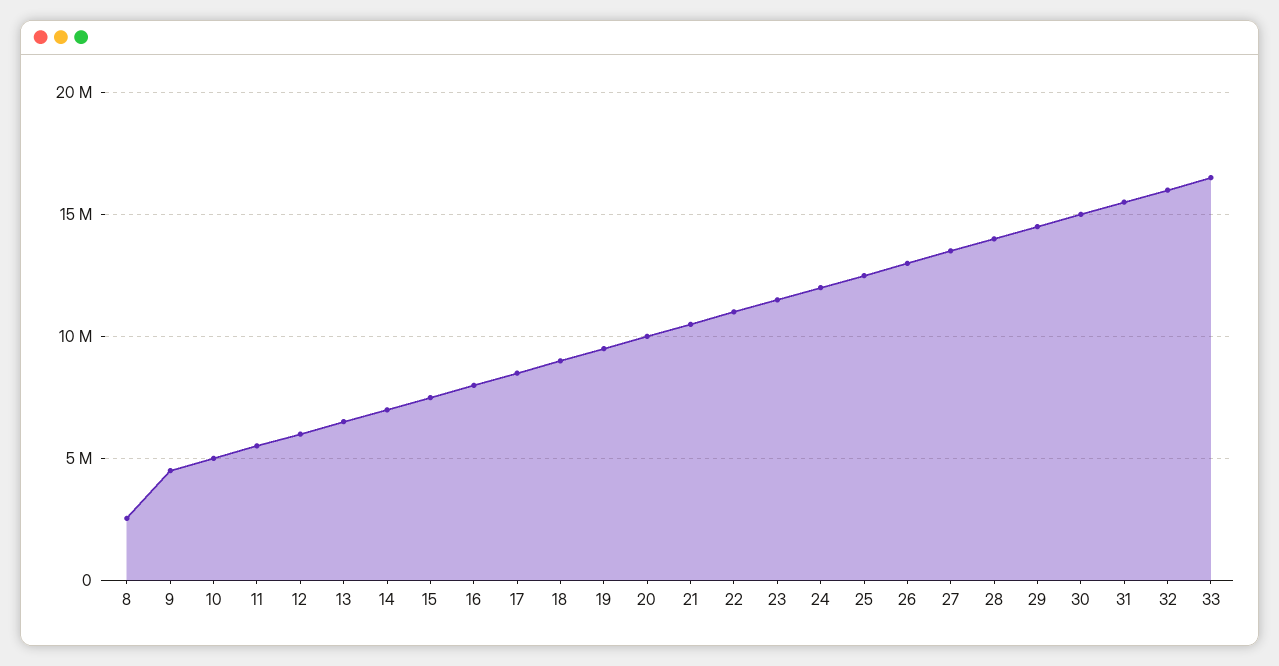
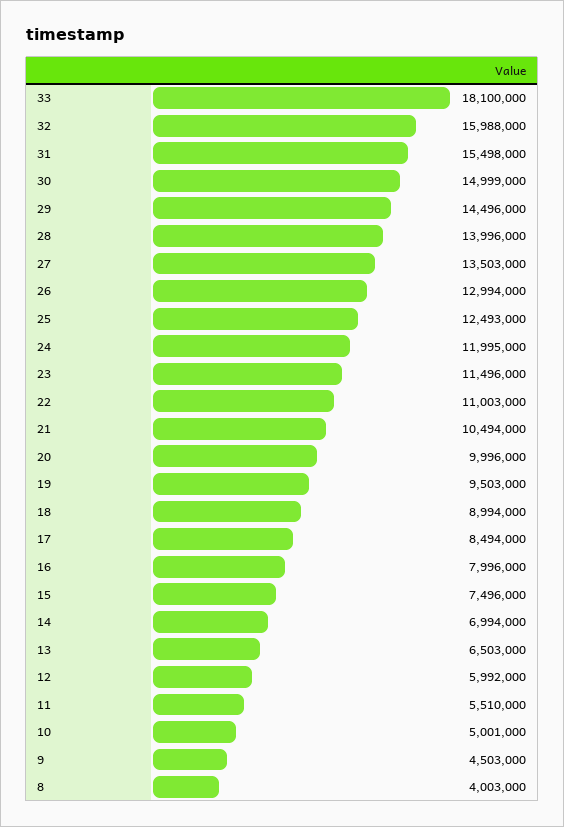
  {
-   "8": 2500000,
+   "8": 4003000,
    "9": 4503000,
    "10": 5001000,
    "11": 5510000,
    "12": 5992000,
    "13": 6503000,
    "14": 6994000,
    "15": 7496000,
    "16": 7996000,
    "17": 8494000,
    "18": 8994000,
    "19": 9503000,
    "20": 9996000,
    "21": 10494000,
    "22": 11003000,
    "23": 11496000,
    "24": 11995000,
    "25": 12493000,
    "26": 12994000,
    "27": 13503000,
    "28": 13996000,
    "29": 14496000,
    "30": 14999000,
    "31": 15498000,
    "32": 15988000,
-   "33": 16500000
+   "33": 18100000
  }

